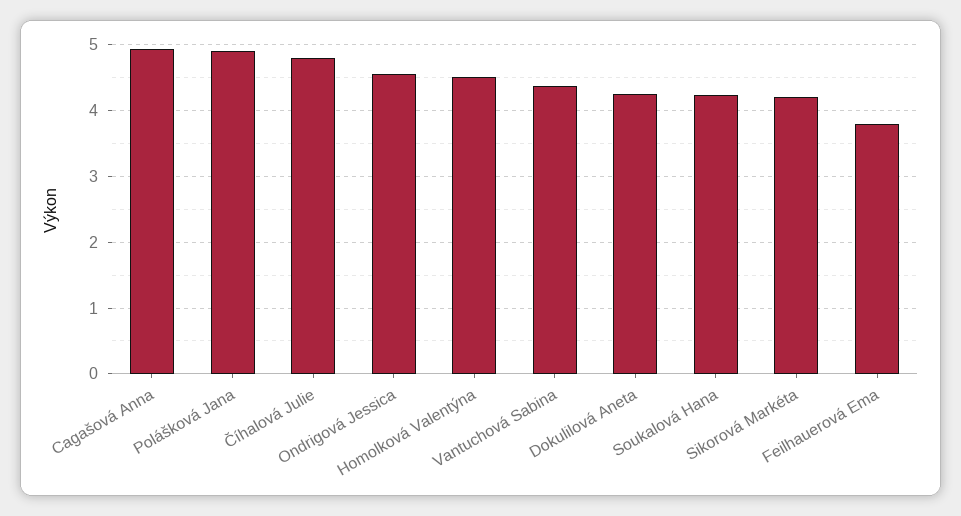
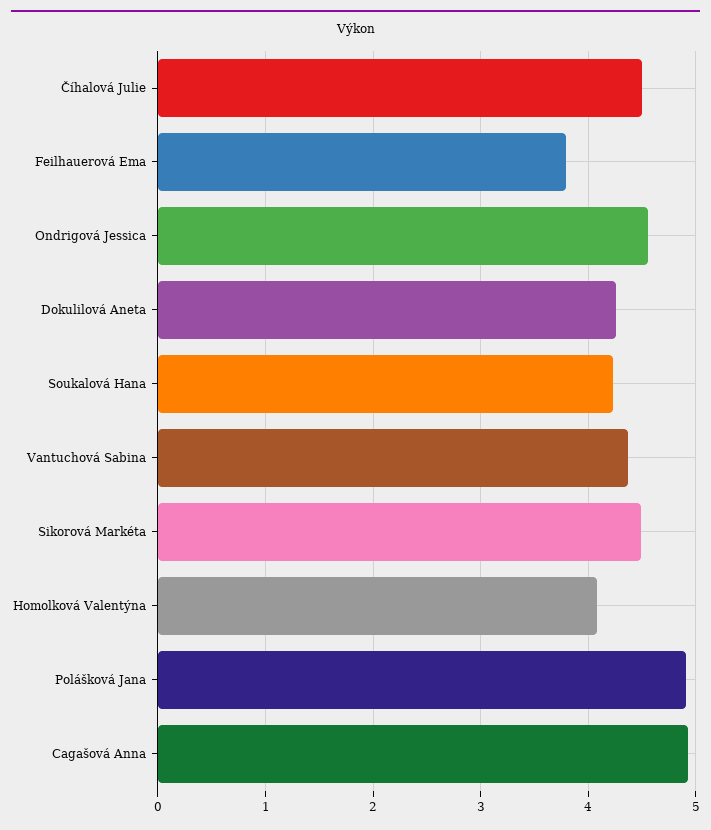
  {
    "Cagašová Anna": 4.9,
    "Polášková Jana": 4.9,
-   "Číhalová Julie": 4.8,
+   "Číhalová Julie": 4.5,
    "Ondrigová Jessica": 4.6,
-   "Homolková Valentýna": 4.5,
+   "Homolková Valentýna": 4.1,
    "Vantuchová Sabina": 4.4,
    "Dokulilová Aneta": 4.3,
    "Soukalová Hana": 4.2,
-   "Sikorová Markéta": 4.2,
+   "Sikorová Markéta": 4.5,
    "Feilhauerová Ema": 3.8
  }

